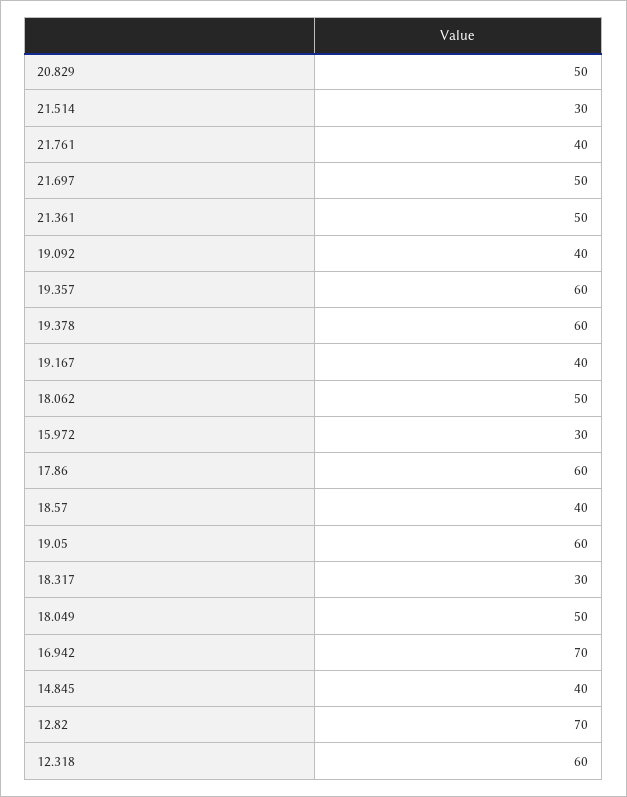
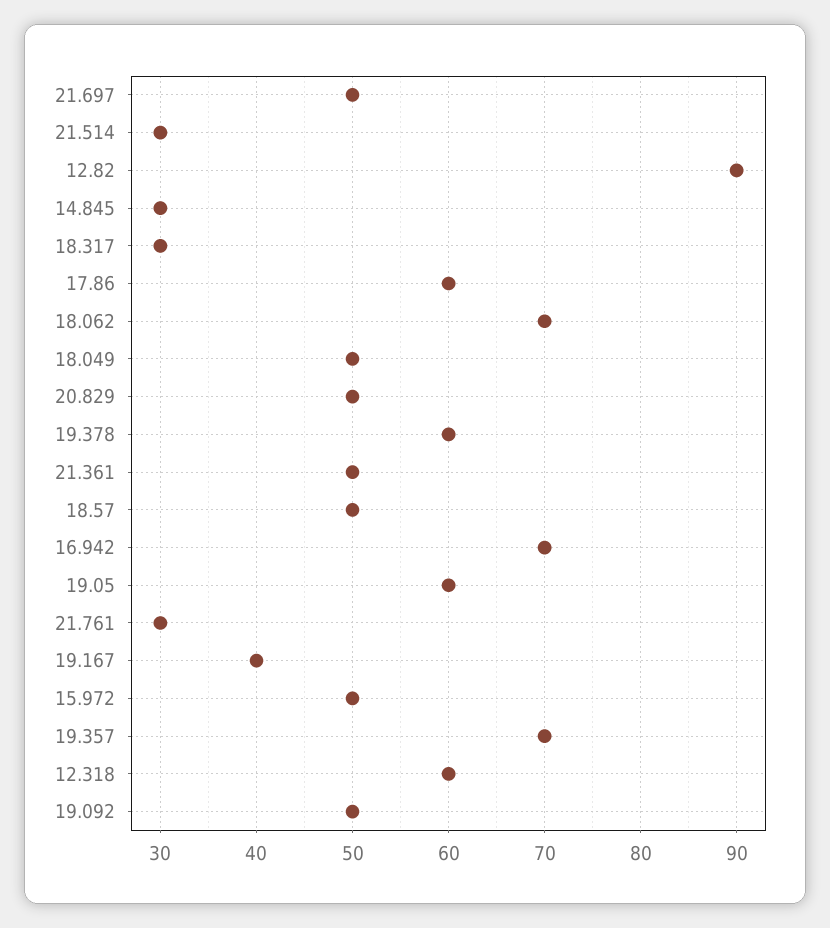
  {
    "20.829": 50,
    "21.514": 30,
-   "21.761": 40,
+   "21.761": 30,
    "21.697": 50,
    "21.361": 50,
-   "19.092": 40,
+   "19.092": 50,
-   "19.357": 60,
+   "19.357": 70,
    "19.378": 60,
    "19.167": 40,
-   "18.062": 50,
+   "18.062": 70,
-   "15.972": 30,
+   "15.972": 50,
    "17.86": 60,
-   "18.57": 40,
+   "18.57": 50,
    "19.05": 60,
    "18.317": 30,
    "18.049": 50,
    "16.942": 70,
-   "14.845": 40,
+   "14.845": 30,
-   "12.82": 70,
+   "12.82": 90,
    "12.318": 60
  }

